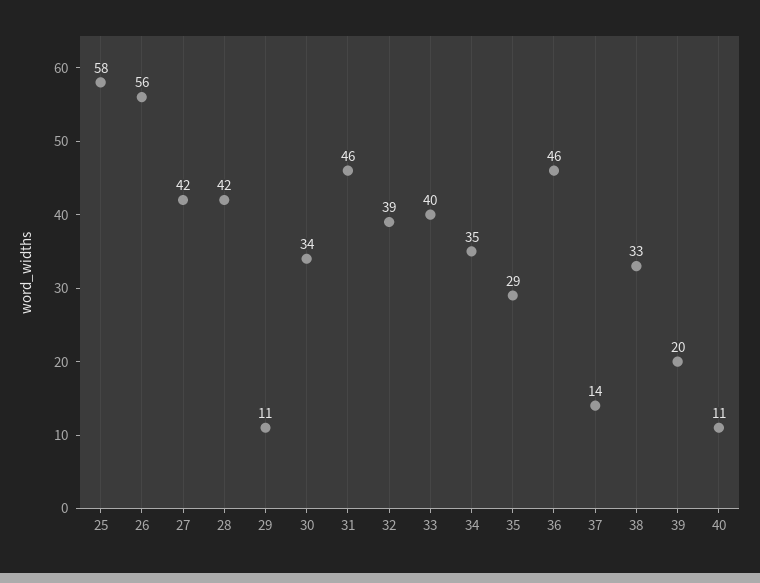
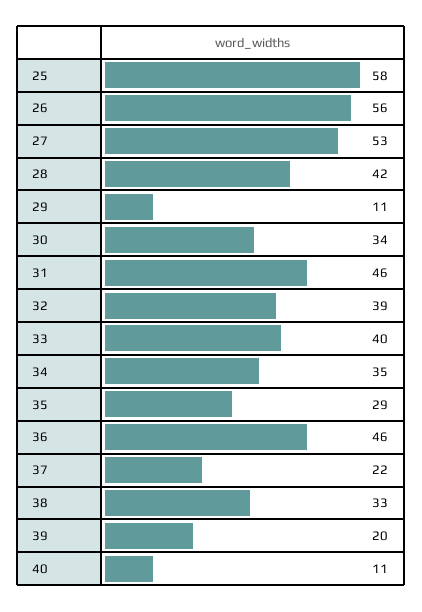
  {
    "25": 58,
    "26": 56,
-   "27": 42,
+   "27": 53,
    "28": 42,
    "29": 11,
    "30": 34,
    "31": 46,
    "32": 39,
    "33": 40,
    "34": 35,
    "35": 29,
    "36": 46,
-   "37": 14,
+   "37": 22,
    "38": 33,
    "39": 20,
    "40": 11
  }

